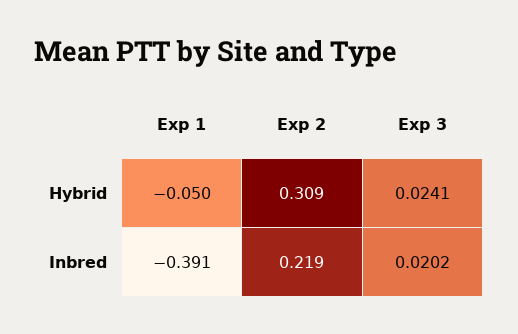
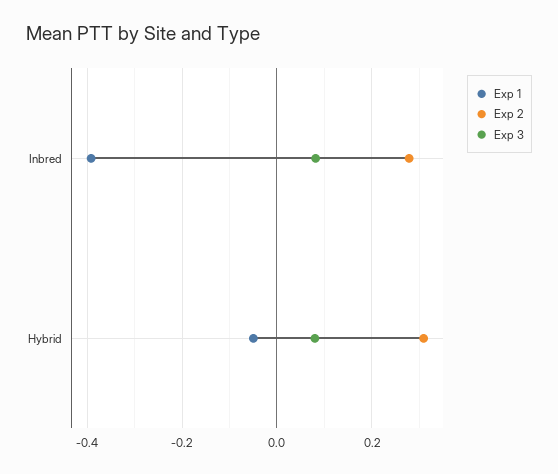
  {
    "Exp 1": {
      "Hybrid": -0.05,
      "Inbred": -0.391
    },
    "Exp 2": {
      "Hybrid": 0.309,
-     "Inbred": 0.219
+     "Inbred": 0.28
    },
    "Exp 3": {
-     "Hybrid": 0.0241,
+     "Hybrid": 0.08,
-     "Inbred": 0.0202
+     "Inbred": 0.08
    }
  }

